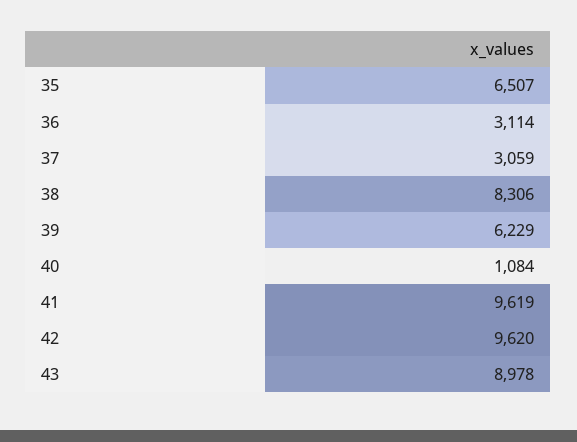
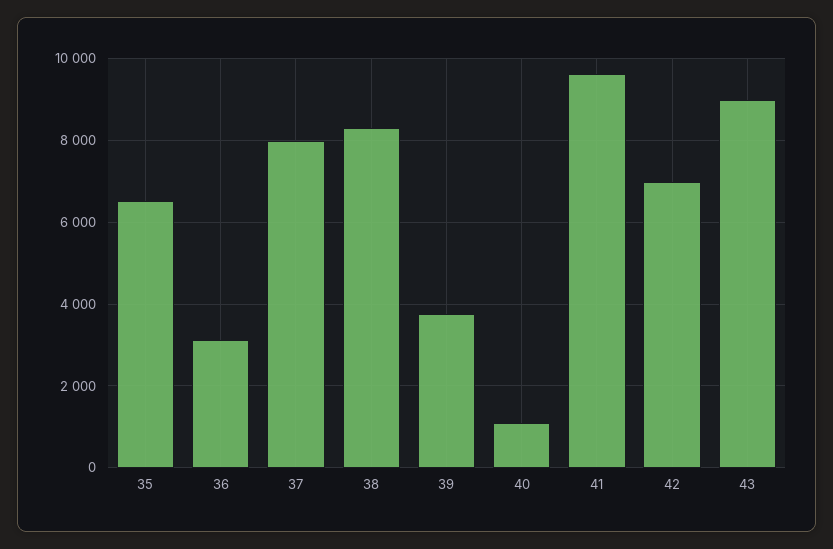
  {
    "35": 6507,
    "36": 3114,
-   "37": 3059,
+   "37": 8000,
    "38": 8306,
-   "39": 6229,
+   "39": 3800,
    "40": 1084,
    "41": 9619,
-   "42": 9620,
+   "42": 7000,
    "43": 8978
  }

